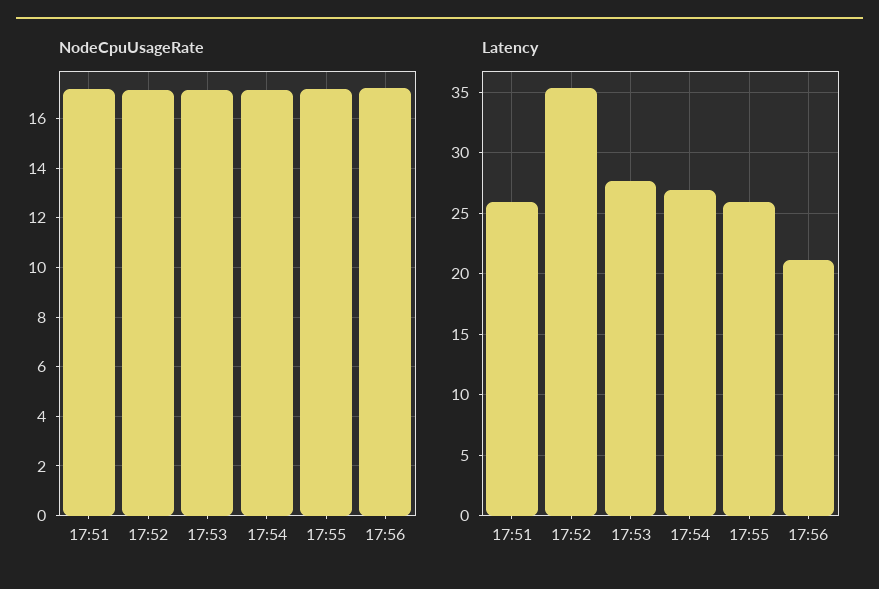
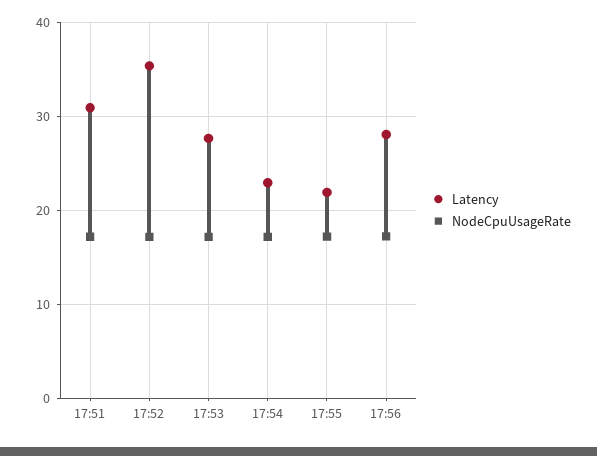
  {
    "NodeCpuUsageRate": {
      "17:51": 17.25,
      "17:52": 17.25,
      "17:53": 17.25,
      "17:54": 17.25,
      "17:55": 17.25,
      "17:56": 17.25
    },
    "Latency": {
-     "17:51": 26,
+     "17:51": 31,
      "17:52": 35.5,
      "17:53": 27.5,
-     "17:54": 27,
+     "17:54": 23,
-     "17:55": 26,
+     "17:55": 22,
-     "17:56": 21
+     "17:56": 28
    }
  }

